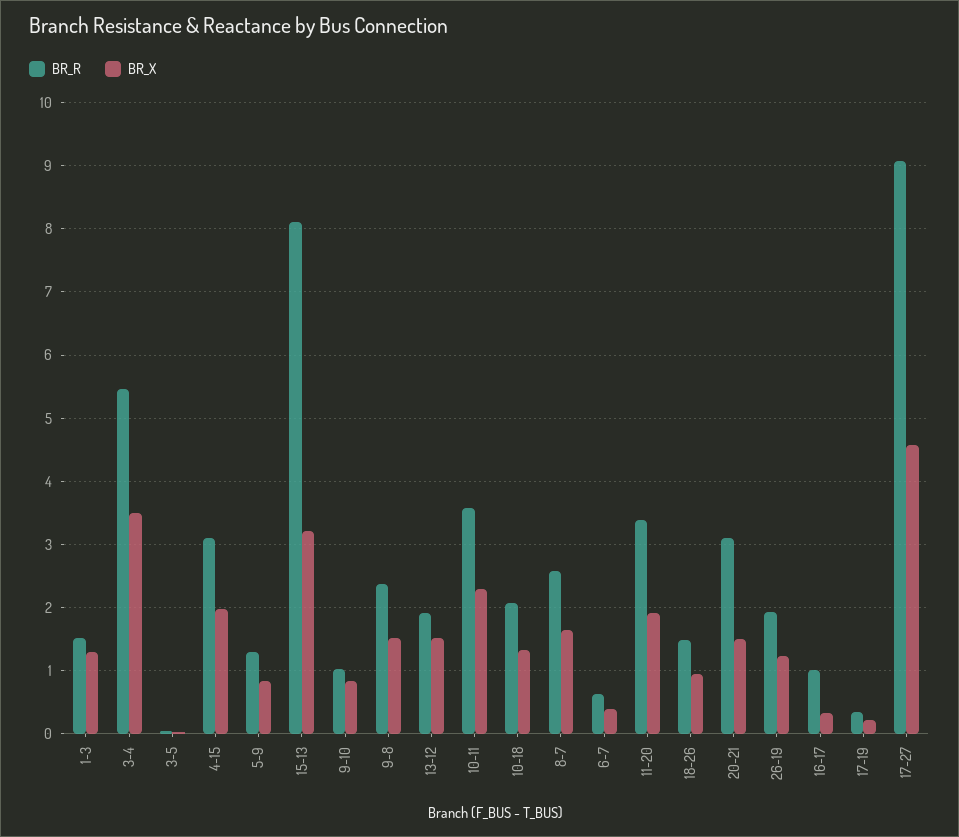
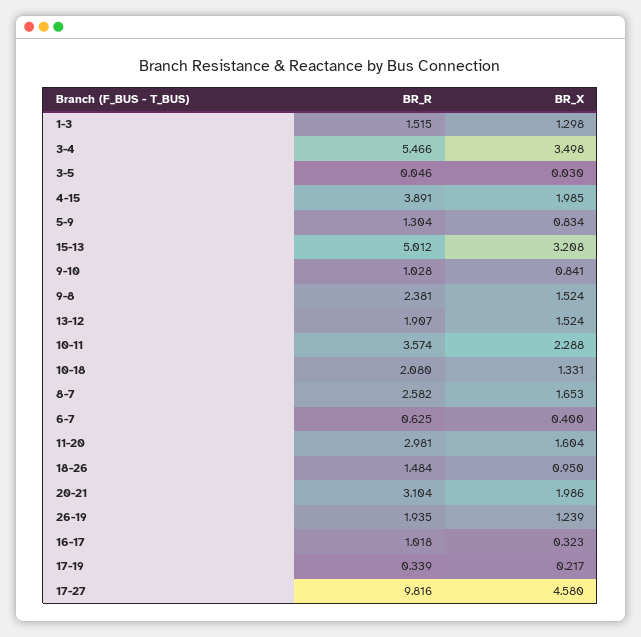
  {
    "BR_R": {
      "1-3": 1.515,
      "3-4": 5.466,
      "3-5": 0.046,
-     "4-15": 3.1,
+     "4-15": 3.891,
      "5-9": 1.304,
-     "15-13": 8.1,
+     "15-13": 5.012,
      "9-10": 1.028,
      "9-8": 2.381,
      "13-12": 1.907,
      "10-11": 3.574,
      "10-18": 2.08,
      "8-7": 2.582,
      "6-7": 0.625,
-     "11-20": 3.4,
+     "11-20": 2.981,
      "18-26": 1.484,
      "20-21": 3.104,
      "26-19": 1.935,
      "16-17": 1.018,
      "17-19": 0.339,
-     "17-27": 9.1
+     "17-27": 9.816
    },
    "BR_X": {
      "1-3": 1.298,
      "3-4": 3.498,
      "3-5": 0.03,
      "4-15": 1.985,
      "5-9": 0.834,
      "15-13": 3.208,
      "9-10": 0.841,
      "9-8": 1.524,
      "13-12": 1.524,
      "10-11": 2.288,
      "10-18": 1.331,
      "8-7": 1.653,
      "6-7": 0.4,
-     "11-20": 1.9,
+     "11-20": 1.604,
      "18-26": 0.95,
-     "20-21": 1.5,
+     "20-21": 1.986,
      "26-19": 1.239,
      "16-17": 0.323,
      "17-19": 0.217,
      "17-27": 4.58
    }
  }

